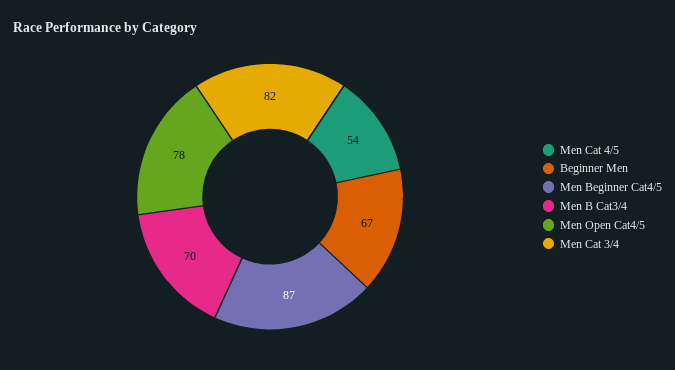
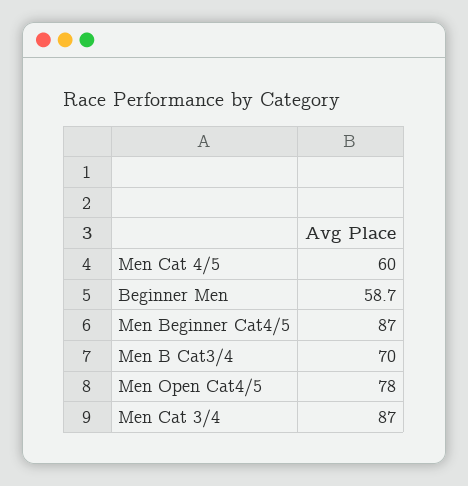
  {
-   "Men Cat 4/5": 54,
+   "Men Cat 4/5": 60,
-   "Beginner Men": 67,
+   "Beginner Men": 58.7,
    "Men Beginner Cat4/5": 87,
    "Men B Cat3/4": 70,
    "Men Open Cat4/5": 78,
-   "Men Cat 3/4": 82
+   "Men Cat 3/4": 87
  }

